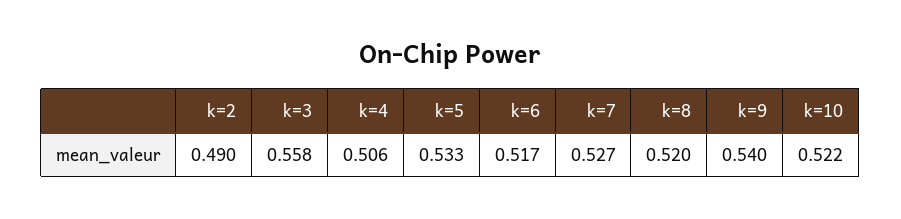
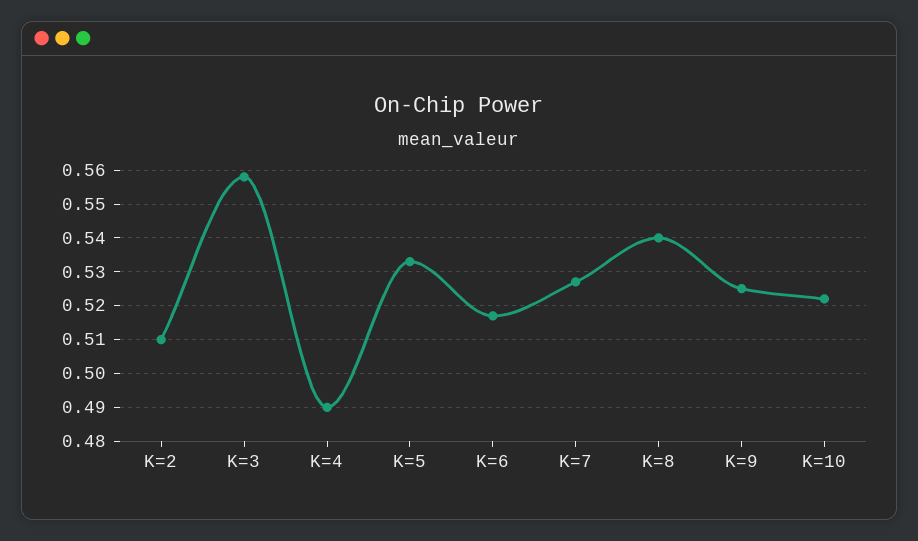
  {
-   "k=2": 0.49,
+   "k=2": 0.51,
    "k=3": 0.558,
-   "k=4": 0.506,
+   "k=4": 0.49,
    "k=5": 0.533,
    "k=6": 0.517,
    "k=7": 0.527,
-   "k=8": 0.52,
+   "k=8": 0.54,
-   "k=9": 0.54,
+   "k=9": 0.525,
    "k=10": 0.522
  }

